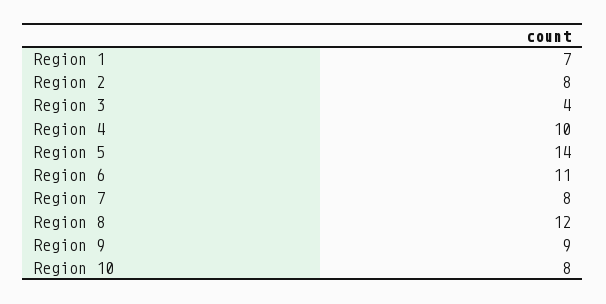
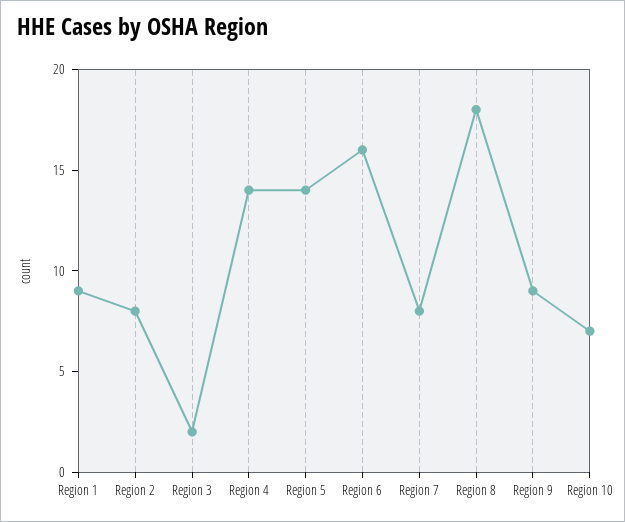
  {
-   "Region 1": 7,
+   "Region 1": 9,
    "Region 2": 8,
-   "Region 3": 4,
+   "Region 3": 2,
-   "Region 4": 10,
+   "Region 4": 14,
    "Region 5": 14,
-   "Region 6": 11,
+   "Region 6": 16,
    "Region 7": 8,
-   "Region 8": 12,
+   "Region 8": 18,
    "Region 9": 9,
-   "Region 10": 8
+   "Region 10": 7
  }

